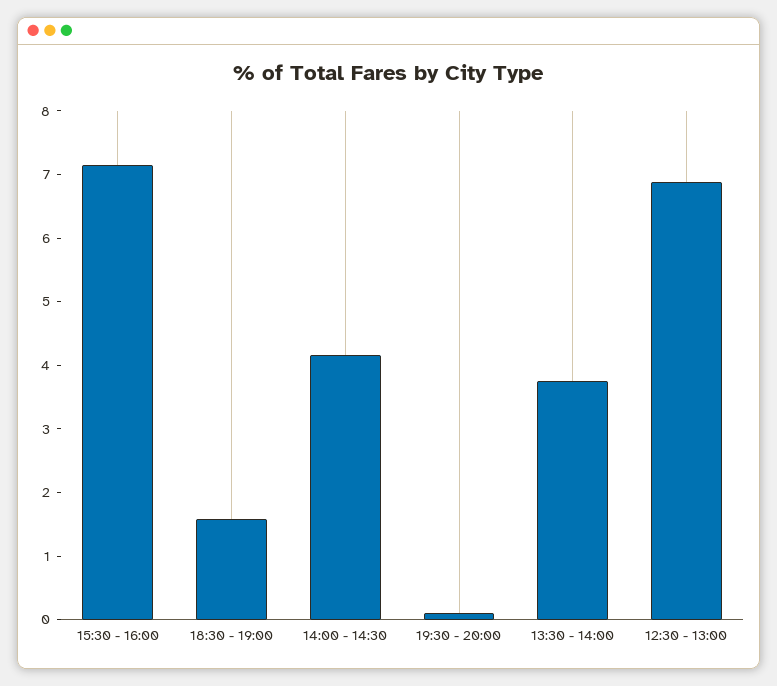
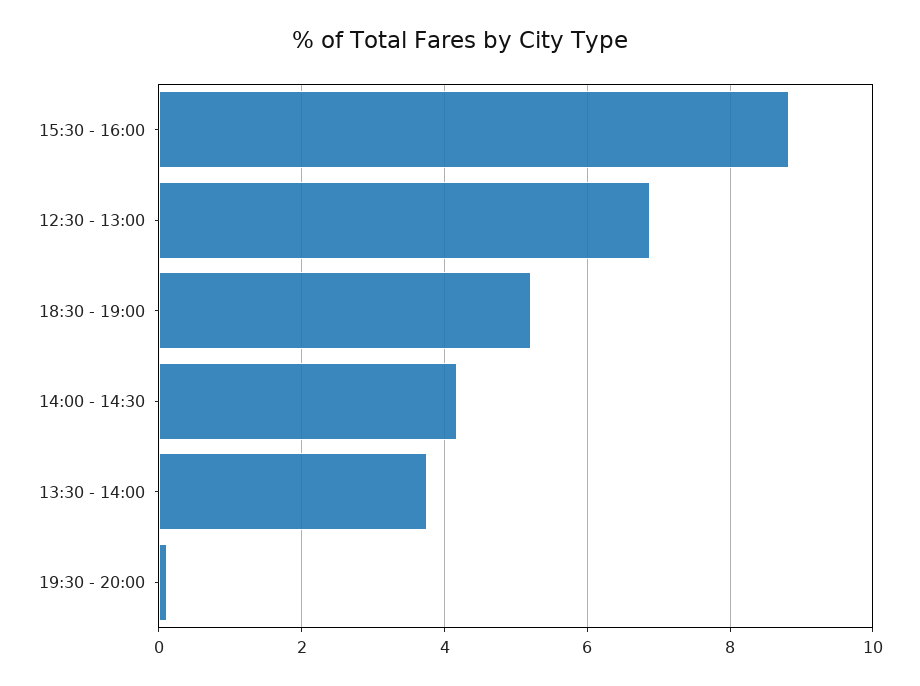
  {
-   "15:30 - 16:00": 7.2,
+   "15:30 - 16:00": 8.8,
-   "18:30 - 19:00": 1.6,
+   "18:30 - 19:00": 5.2,
    "14:00 - 14:30": 4.2,
    "19:30 - 20:00": 0.2,
    "13:30 - 14:00": 3.8,
    "12:30 - 13:00": 6.8
  }

